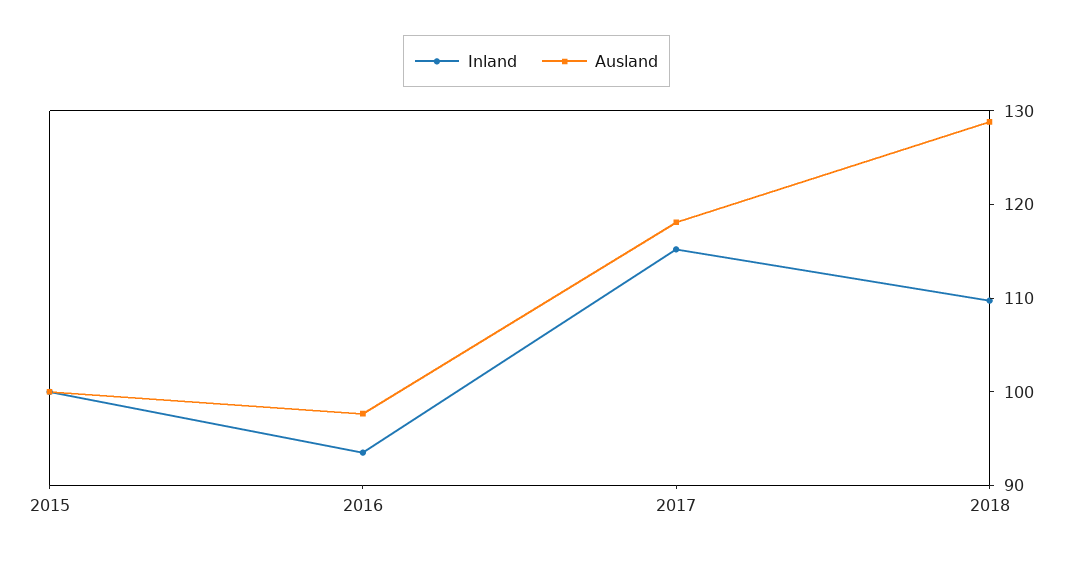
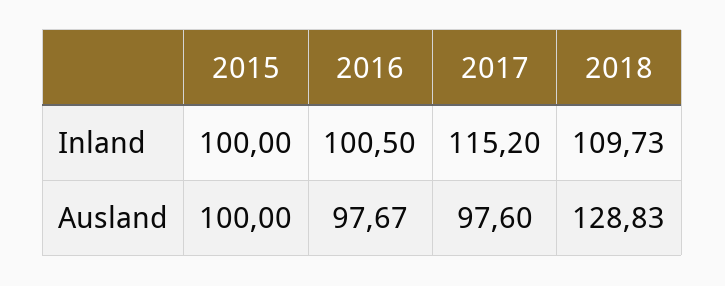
  {
    "Inland": {
      "2015": 100,
-     "2016": 94,
+     "2016": 100.5,
      "2017": 115.2,
      "2018": 109.73
    },
    "Ausland": {
      "2015": 100,
      "2016": 97.67,
-     "2017": 118,
+     "2017": 97.6,
      "2018": 128.83
    }
  }

